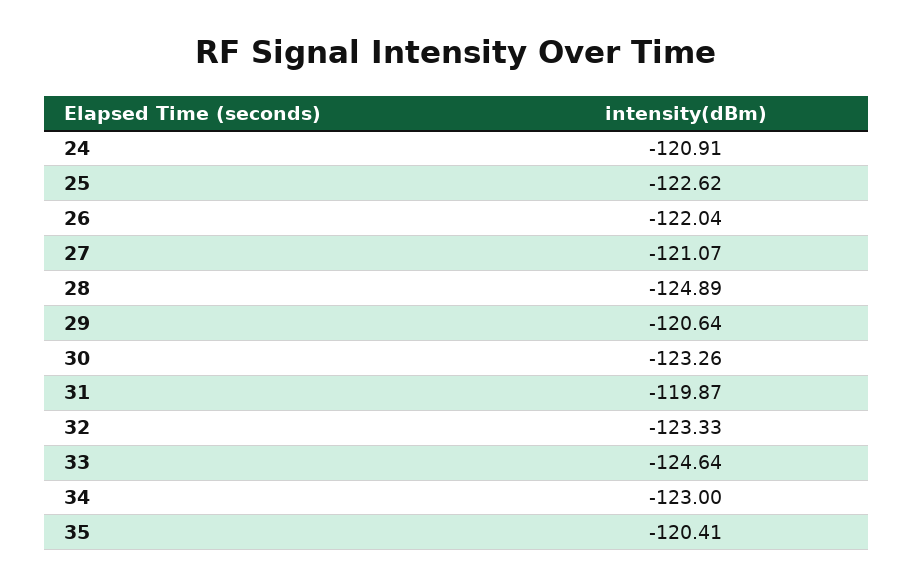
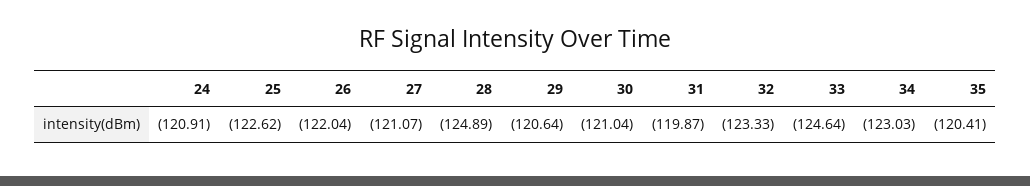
  {
    "24": -120.91,
    "25": -122.62,
    "26": -122.04,
    "27": -121.07,
    "28": -124.89,
    "29": -120.64,
-   "30": -123.26,
+   "30": -121.04,
    "31": -119.87,
    "32": -123.33,
    "33": -124.64,
-   "34": -123,
+   "34": -123.03,
    "35": -120.41
  }

